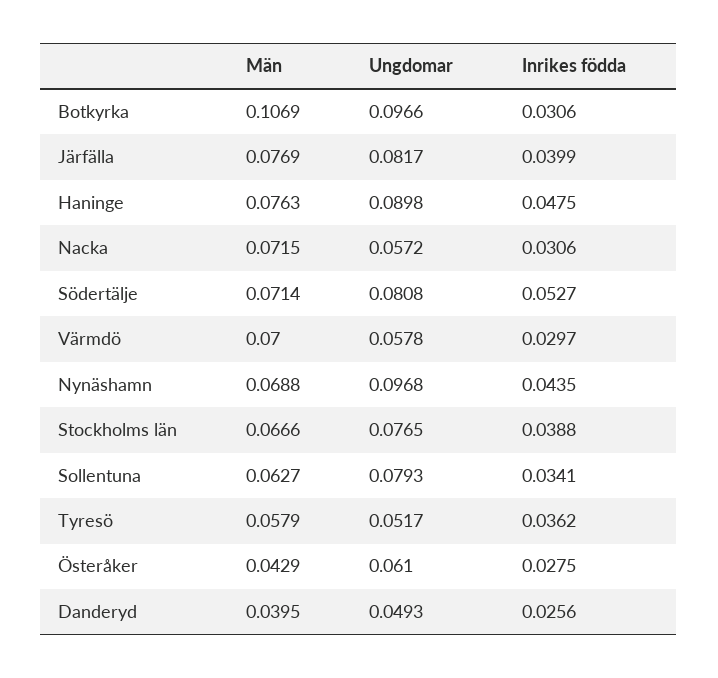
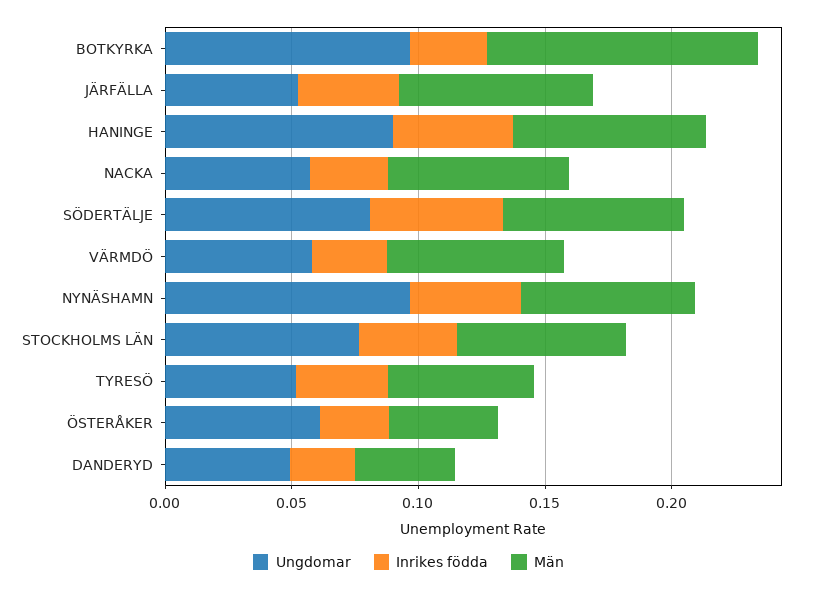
  {
    "Män": {
      "Botkyrka": 0.1069,
      "Järfälla": 0.0769,
      "Haninge": 0.0763,
      "Nacka": 0.0715,
      "Södertälje": 0.0714,
      "Värmdö": 0.07,
      "Nynäshamn": 0.0688,
      "Stockholms län": 0.0666,
-     "Sollentuna": 0.0627,
      "Tyresö": 0.0579,
      "Österåker": 0.0429,
      "Danderyd": 0.0395
    },
    "Ungdomar": {
      "Botkyrka": 0.0966,
-     "Järfälla": 0.0817,
+     "Järfälla": 0.05,
      "Haninge": 0.0898,
      "Nacka": 0.0572,
      "Södertälje": 0.0808,
      "Värmdö": 0.0578,
      "Nynäshamn": 0.0968,
      "Stockholms län": 0.0765,
-     "Sollentuna": 0.0793,
      "Tyresö": 0.0517,
      "Österåker": 0.061,
      "Danderyd": 0.0493
    },
    "Inrikes födda": {
      "Botkyrka": 0.0306,
      "Järfälla": 0.0399,
      "Haninge": 0.0475,
      "Nacka": 0.0306,
      "Södertälje": 0.0527,
      "Värmdö": 0.0297,
      "Nynäshamn": 0.0435,
      "Stockholms län": 0.0388,
-     "Sollentuna": 0.0341,
      "Tyresö": 0.0362,
      "Österåker": 0.0275,
      "Danderyd": 0.0256
    }
  }

